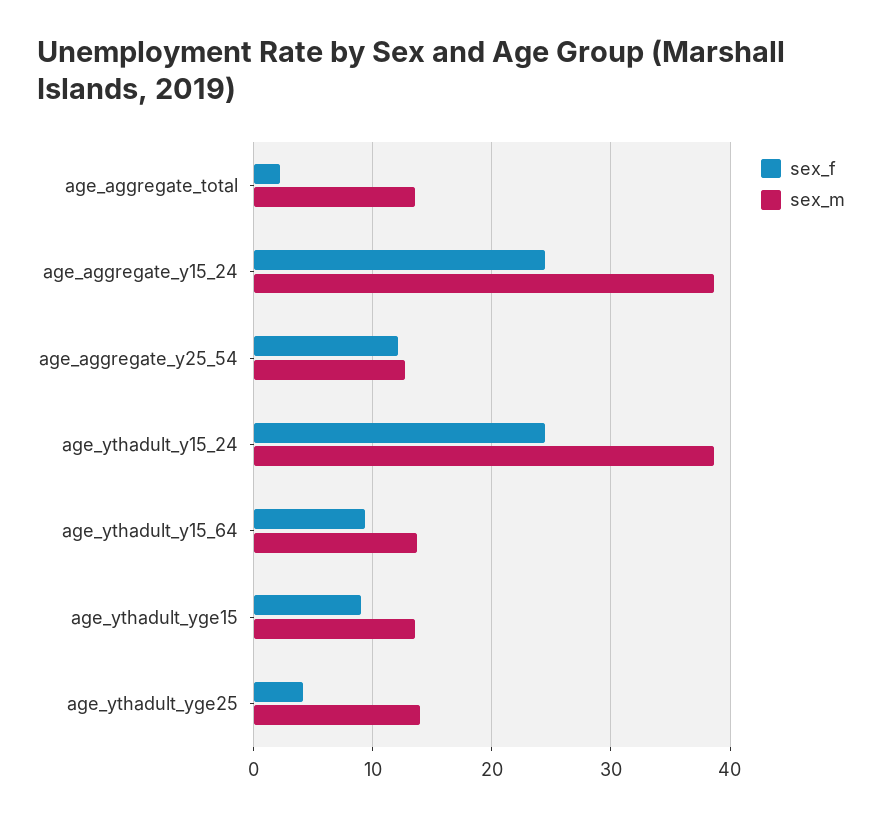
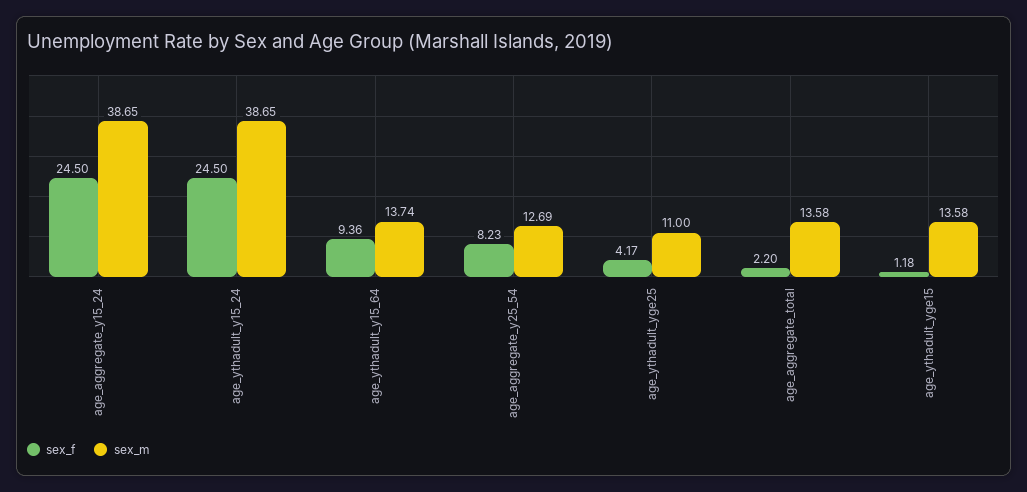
  {
    "sex_f": {
      "age_aggregate_total": 2.2,
      "age_aggregate_y15_24": 24.5,
-     "age_aggregate_y25_54": 12,
+     "age_aggregate_y25_54": 8.23,
      "age_ythadult_y15_24": 24.5,
      "age_ythadult_y15_64": 9.36,
-     "age_ythadult_yge15": 9,
+     "age_ythadult_yge15": 1.18,
      "age_ythadult_yge25": 4.17
    },
    "sex_m": {
      "age_aggregate_total": 13.58,
      "age_aggregate_y15_24": 38.65,
      "age_aggregate_y25_54": 12.69,
      "age_ythadult_y15_24": 38.65,
      "age_ythadult_y15_64": 13.74,
      "age_ythadult_yge15": 13.58,
-     "age_ythadult_yge25": 14
+     "age_ythadult_yge25": 11
    }
  }

